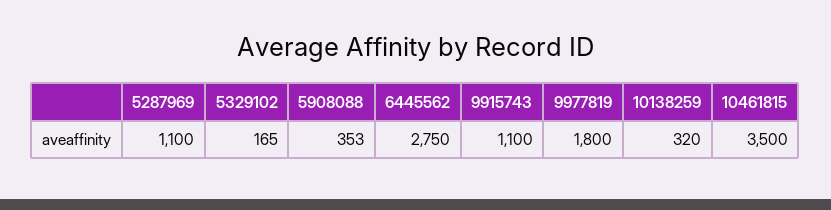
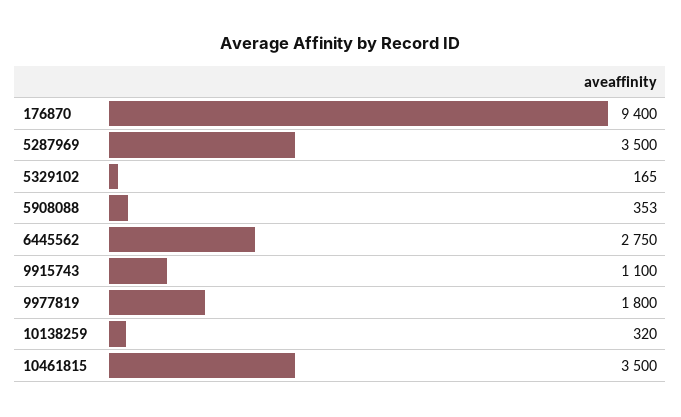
  {
-   "5287969": 1100,
+   "5287969": 3500,
    "5329102": 165,
    "5908088": 353,
    "6445562": 2750,
    "9915743": 1100,
    "9977819": 1800,
    "10138259": 320,
-   "10461815": 3500
+   "10461815": 3500,
+   "176870": 9400
  }

